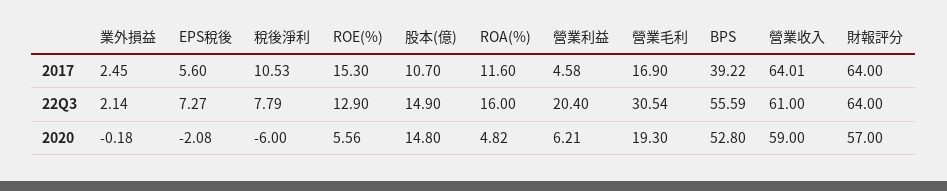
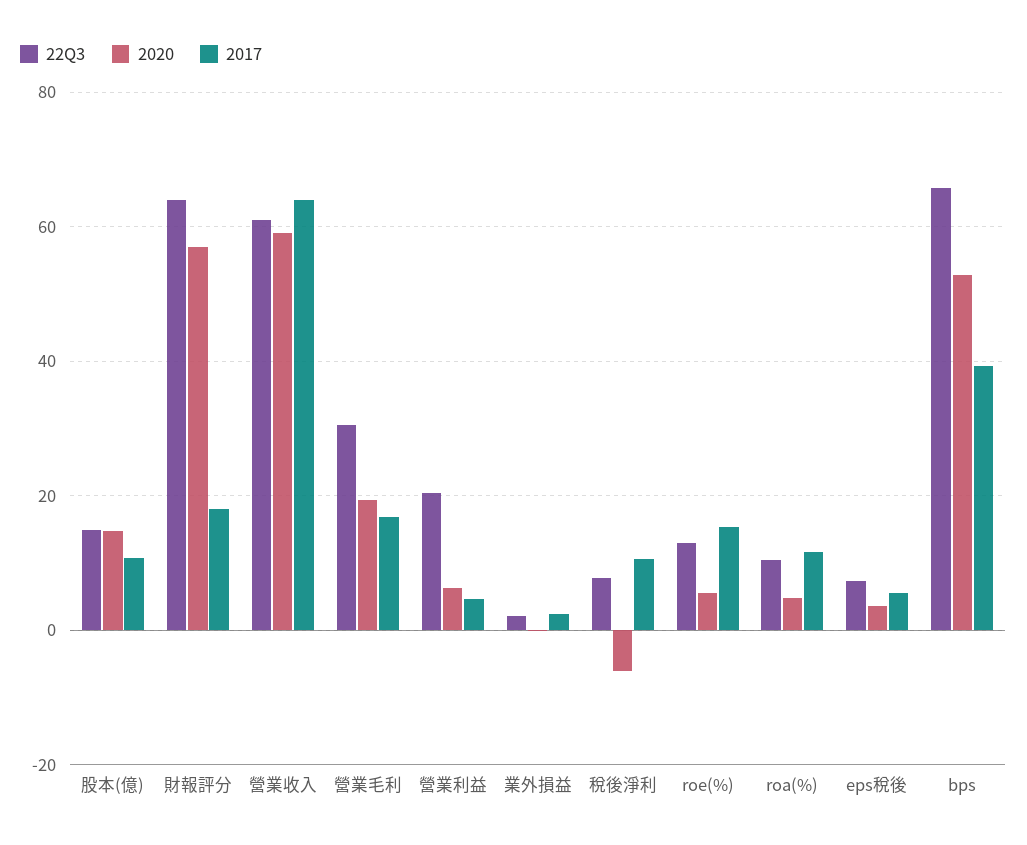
  {
    "2017": {
      "業外損益": 2.45,
      "EPS稅後": 5.6,
      "稅後淨利": 10.53,
      "ROE(%)": 15.3,
      "股本(億)": 10.7,
      "ROA(%)": 11.6,
      "營業利益": 4.58,
      "營業毛利": 16.9,
      "BPS": 39.22,
      "營業收入": 64.01,
-     "財報評分": 64
+     "財報評分": 18
    },
    "22Q3": {
      "業外損益": 2.14,
      "EPS稅後": 7.27,
      "稅後淨利": 7.79,
      "ROE(%)": 12.9,
      "股本(億)": 14.9,
-     "ROA(%)": 16,
+     "ROA(%)": 10,
      "營業利益": 20.4,
      "營業毛利": 30.54,
-     "BPS": 55.59,
+     "BPS": 66,
      "營業收入": 61,
      "財報評分": 64
    },
    "2020": {
      "業外損益": -0.18,
-     "EPS稅後": -2.08,
+     "EPS稅後": 4,
      "稅後淨利": -6,
      "ROE(%)": 5.56,
      "股本(億)": 14.8,
      "ROA(%)": 4.82,
      "營業利益": 6.21,
      "營業毛利": 19.3,
      "BPS": 52.8,
      "營業收入": 59,
      "財報評分": 57
    }
  }

